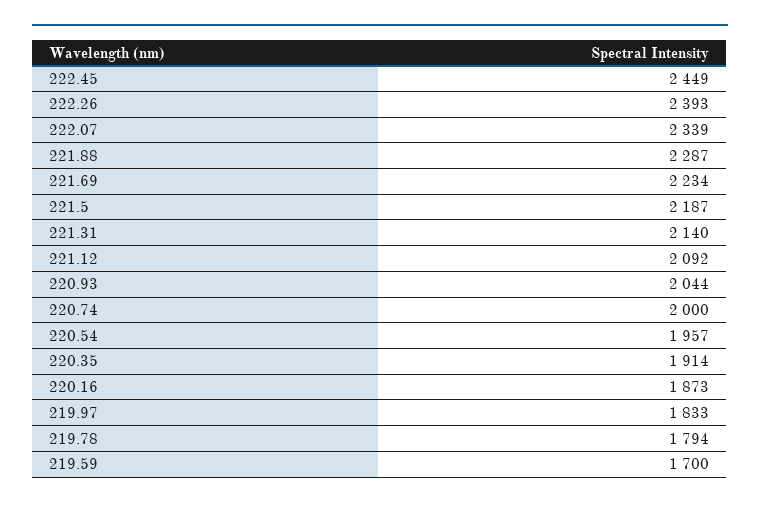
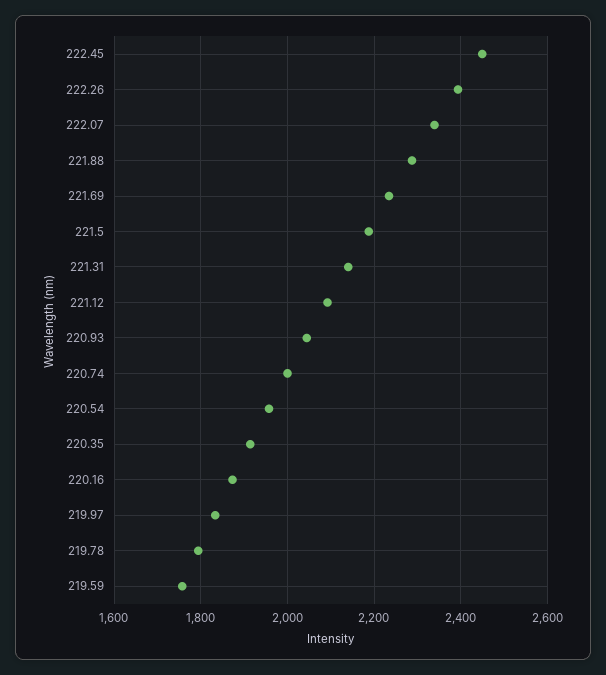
  {
    "222.45": 2449,
    "222.26": 2393,
    "222.07": 2339,
    "221.88": 2287,
    "221.69": 2234,
    "221.5": 2187,
    "221.31": 2140,
    "221.12": 2092,
    "220.93": 2044,
    "220.74": 2000,
    "220.54": 1957,
    "220.35": 1914,
    "220.16": 1873,
    "219.97": 1833,
    "219.78": 1794,
-   "219.59": 1700
+   "219.59": 1760
  }

